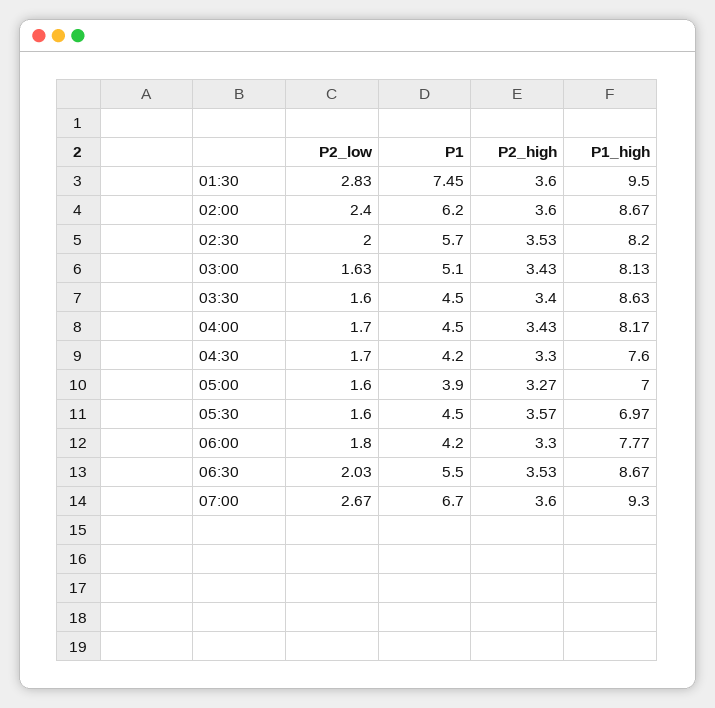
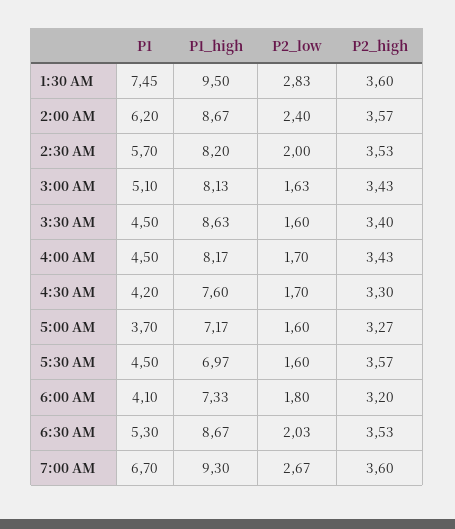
  {
    "P2_low": {
      "01:30": 2.83,
      "02:00": 2.4,
      "02:30": 2,
      "03:00": 1.63,
      "03:30": 1.6,
      "04:00": 1.7,
      "04:30": 1.7,
      "05:00": 1.6,
      "05:30": 1.6,
      "06:00": 1.8,
      "06:30": 2.03,
      "07:00": 2.67
    },
    "P1": {
      "01:30": 7.45,
      "02:00": 6.2,
      "02:30": 5.7,
      "03:00": 5.1,
      "03:30": 4.5,
      "04:00": 4.5,
      "04:30": 4.2,
-     "05:00": 3.9,
+     "05:00": 3.7,
      "05:30": 4.5,
-     "06:00": 4.2,
+     "06:00": 4.1,
-     "06:30": 5.5,
+     "06:30": 5.3,
      "07:00": 6.7
    },
    "P2_high": {
      "01:30": 3.6,
-     "02:00": 3.6,
+     "02:00": 3.57,
      "02:30": 3.53,
      "03:00": 3.43,
      "03:30": 3.4,
      "04:00": 3.43,
      "04:30": 3.3,
      "05:00": 3.27,
      "05:30": 3.57,
-     "06:00": 3.3,
+     "06:00": 3.2,
      "06:30": 3.53,
      "07:00": 3.6
    },
    "P1_high": {
      "01:30": 9.5,
      "02:00": 8.67,
      "02:30": 8.2,
      "03:00": 8.13,
      "03:30": 8.63,
      "04:00": 8.17,
      "04:30": 7.6,
-     "05:00": 7,
+     "05:00": 7.17,
      "05:30": 6.97,
-     "06:00": 7.77,
+     "06:00": 7.33,
      "06:30": 8.67,
      "07:00": 9.3
    }
  }

